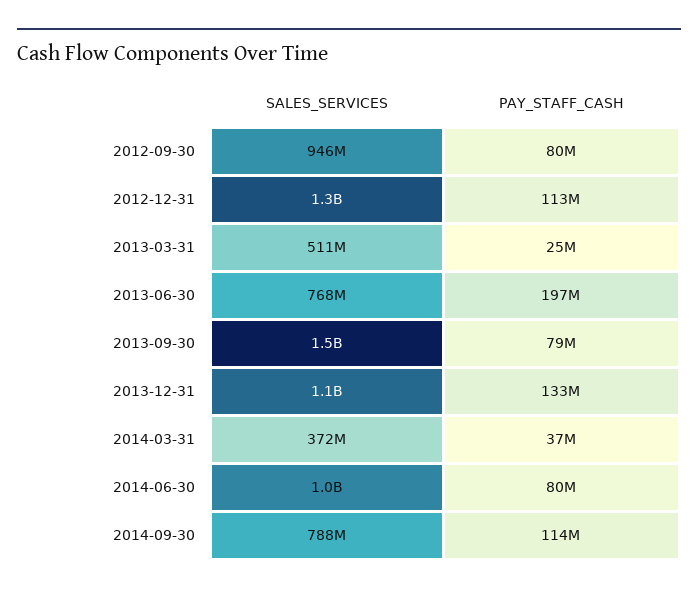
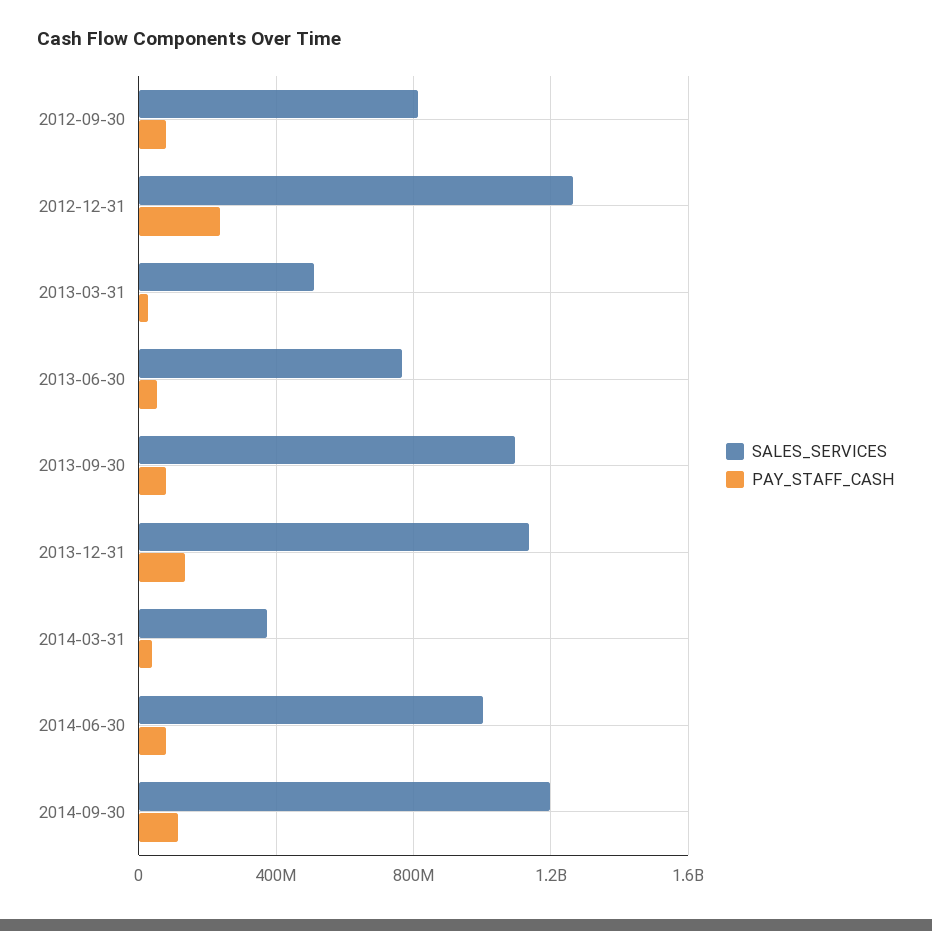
  {
    "SALES_SERVICES": {
-     "2012-09-30": 946000000,
+     "2012-09-30": 800000000,
      "2012-12-31": 1300000000,
      "2013-03-31": 511000000,
      "2013-06-30": 768000000,
-     "2013-09-30": 1500000000,
+     "2013-09-30": 1100000000,
      "2013-12-31": 1100000000,
      "2014-03-31": 372000000,
      "2014-06-30": 1000000000,
-     "2014-09-30": 788000000
+     "2014-09-30": 1200000000
    },
    "PAY_STAFF_CASH": {
      "2012-09-30": 80000000,
-     "2012-12-31": 113000000,
+     "2012-12-31": 250000000,
      "2013-03-31": 25000000,
-     "2013-06-30": 197000000,
+     "2013-06-30": 50000000,
      "2013-09-30": 79000000,
      "2013-12-31": 133000000,
      "2014-03-31": 37000000,
      "2014-06-30": 80000000,
      "2014-09-30": 114000000
    }
  }

